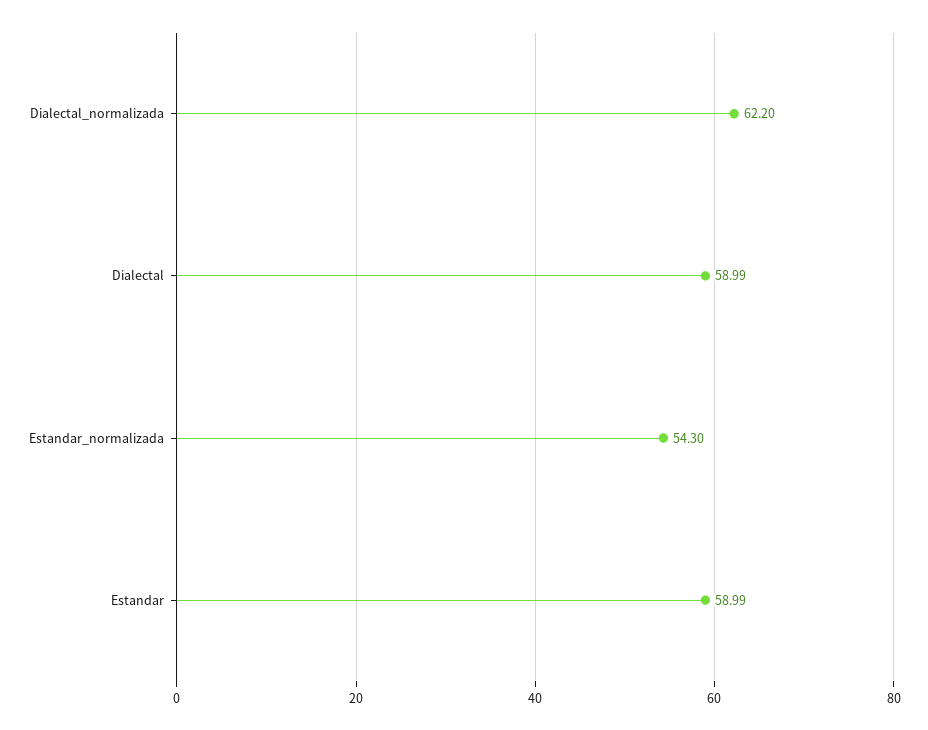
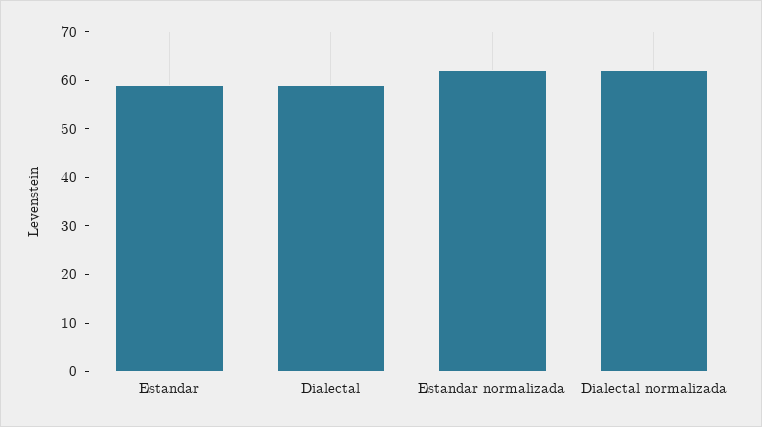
  {
    "Dialectal_normalizada": 62.2,
    "Dialectal": 58.99,
-   "Estandar_normalizada": 54.3,
+   "Estandar_normalizada": 62,
    "Estandar": 58.99
  }

